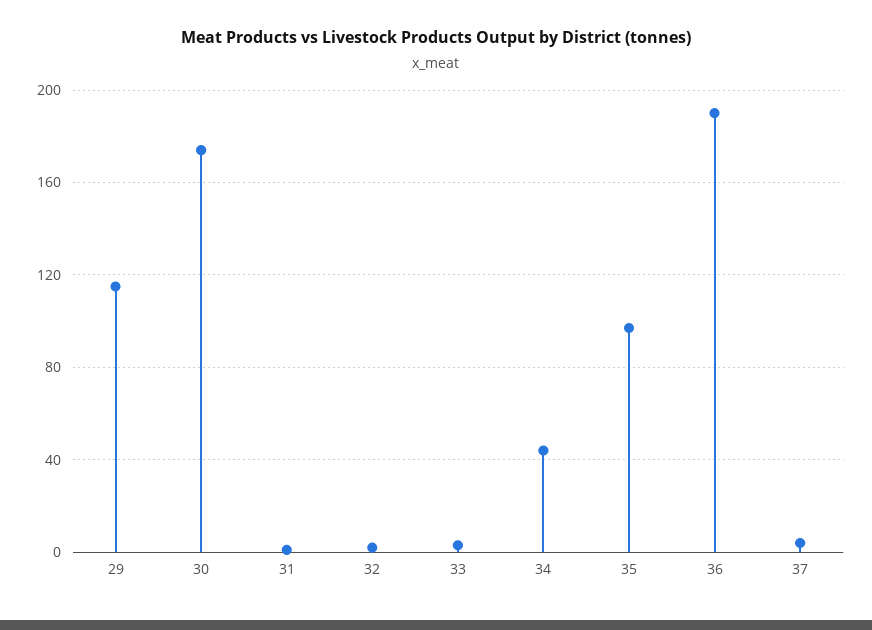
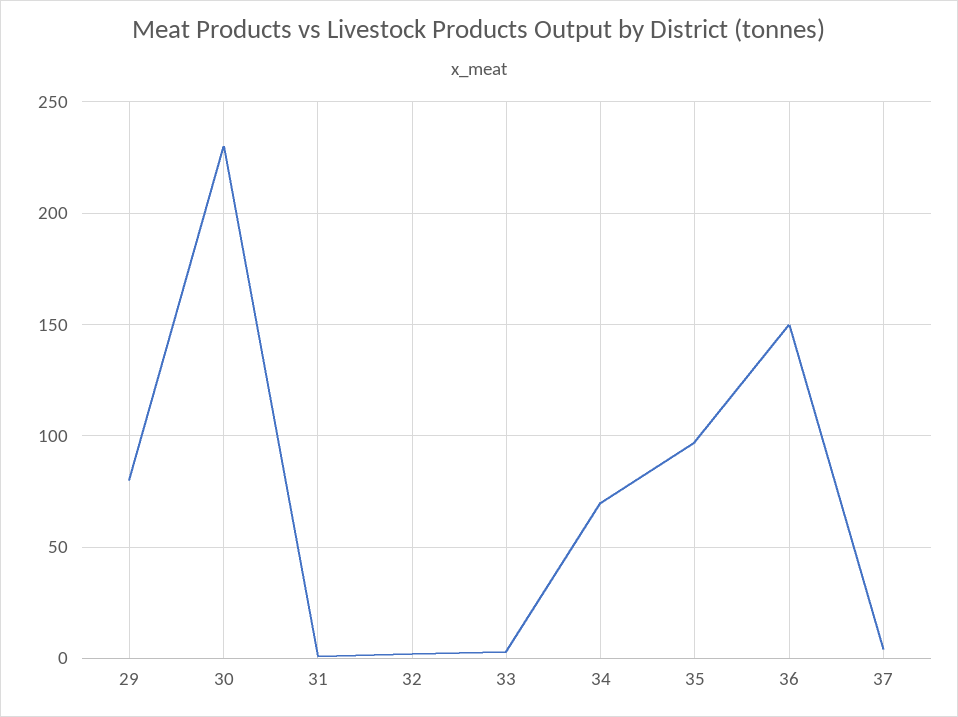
  {
-   "29": 115,
+   "29": 80,
-   "30": 175,
+   "30": 230,
    "31": 0,
    "32": 0,
    "33": 5,
-   "34": 45,
+   "34": 70,
    "35": 95,
-   "36": 190,
+   "36": 150,
    "37": 5
  }

